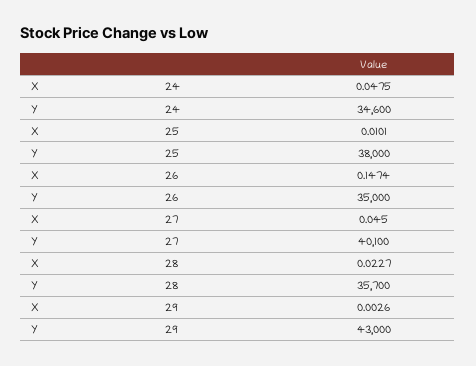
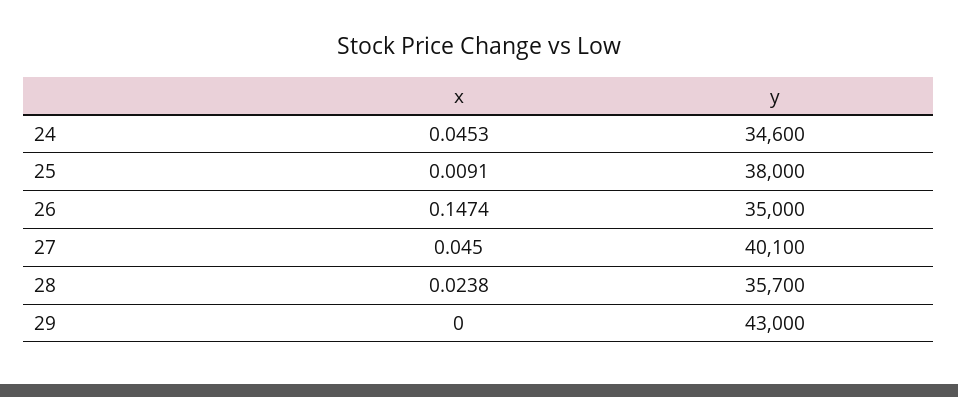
  {
    "X": {
-     "24": 0.0475,
+     "24": 0.0453,
-     "25": 0.0101,
+     "25": 0.0091,
      "26": 0.1474,
      "27": 0.045,
-     "28": 0.0227,
+     "28": 0.0238,
-     "29": 0.0026
+     "29": 0
    },
    "Y": {
      "24": 34600,
      "25": 38000,
      "26": 35000,
      "27": 40100,
      "28": 35700,
      "29": 43000
    }
  }

